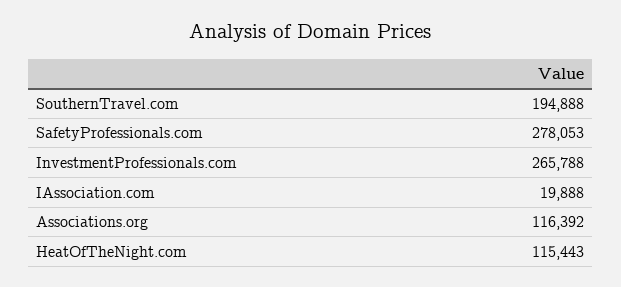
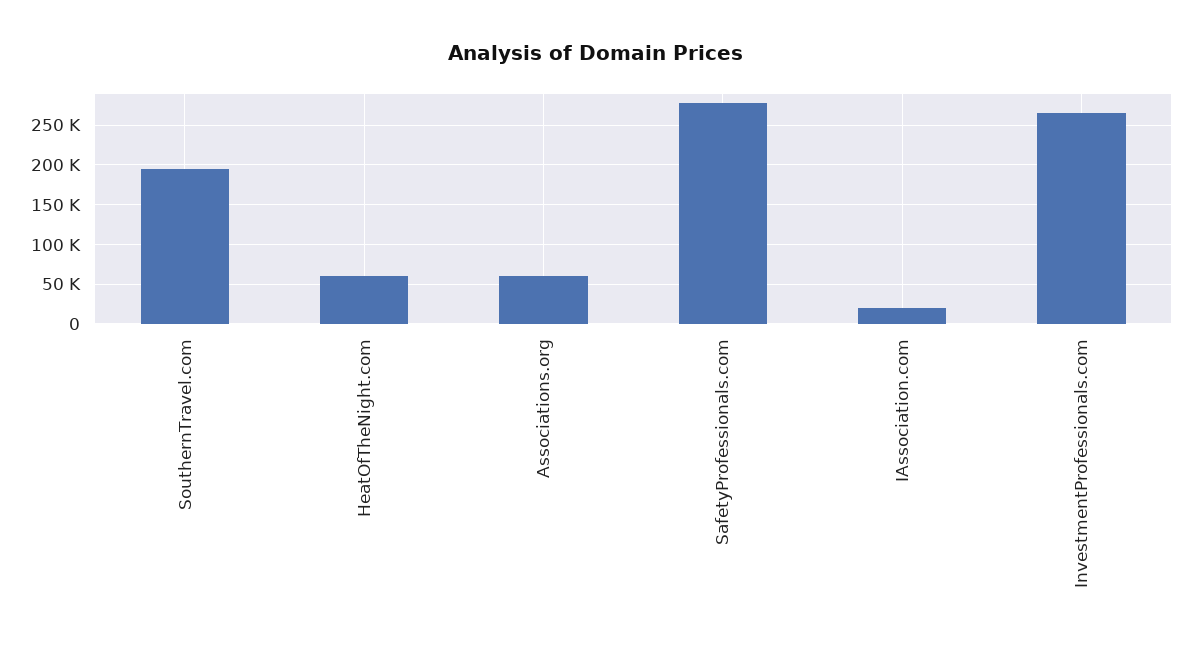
  {
    "SouthernTravel.com": 194888,
    "SafetyProfessionals.com": 278053,
    "InvestmentProfessionals.com": 265788,
    "IAssociation.com": 19888,
-   "Associations.org": 116392,
+   "Associations.org": 60000,
-   "HeatOfTheNight.com": 115443
+   "HeatOfTheNight.com": 60000
  }

